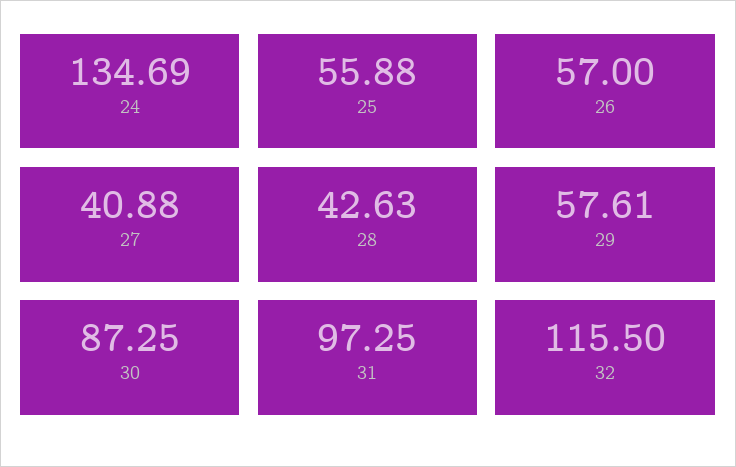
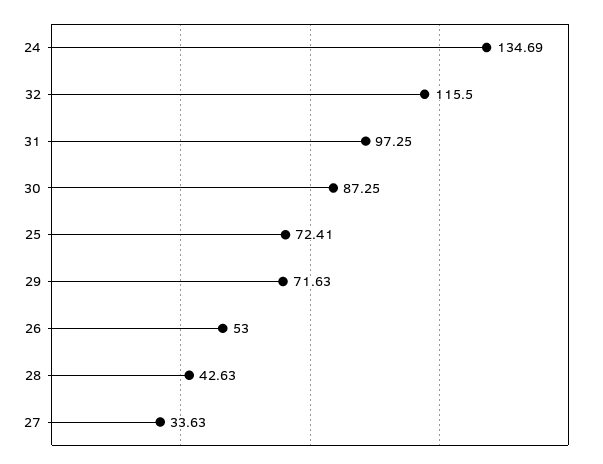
  {
    "24": 134.69,
-   "25": 55.88,
+   "25": 72.41,
-   "26": 57,
+   "26": 53,
-   "27": 40.88,
+   "27": 33.63,
    "28": 42.63,
-   "29": 57.61,
+   "29": 71.63,
    "30": 87.25,
    "31": 97.25,
    "32": 115.5
  }

